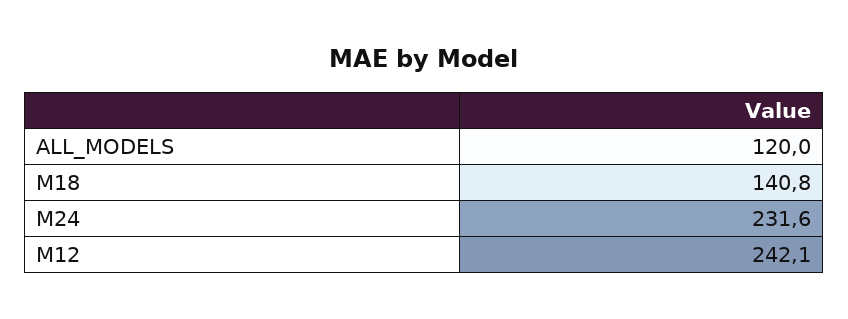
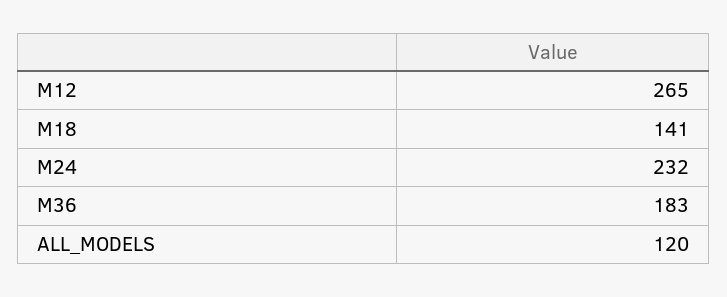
  {
    "ALL_MODELS": 120,
    "M18": 140.8,
    "M24": 231.6,
-   "M12": 242.1
+   "M12": 265,
+   "M36": 183
  }

